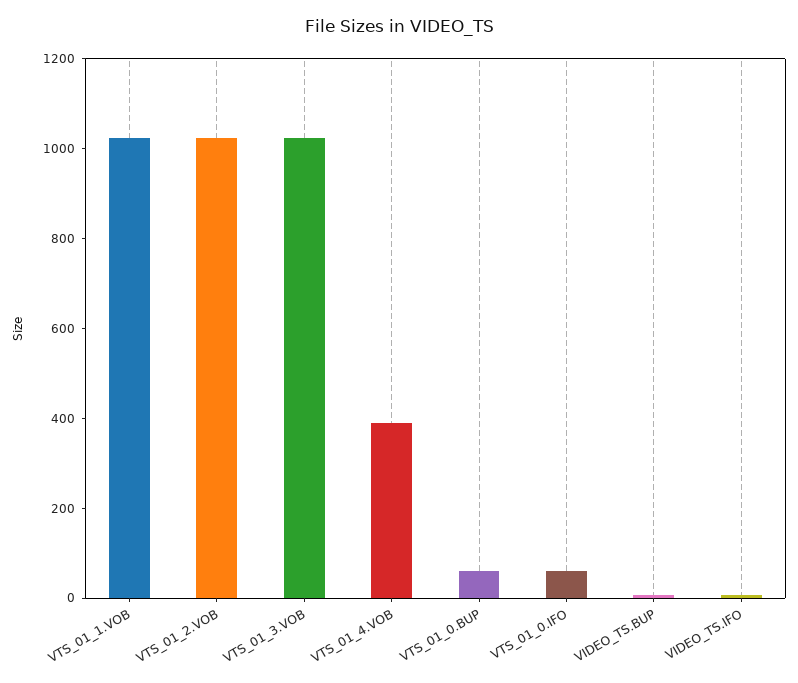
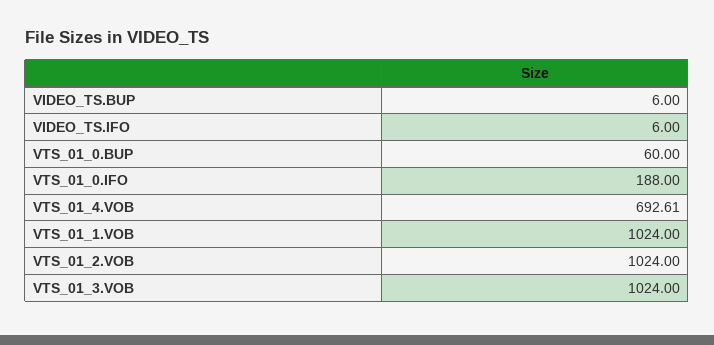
  {
    "VTS_01_1.VOB": 1024,
    "VTS_01_2.VOB": 1024,
    "VTS_01_3.VOB": 1024,
-   "VTS_01_4.VOB": 400,
+   "VTS_01_4.VOB": 692.61,
    "VTS_01_0.BUP": 60,
-   "VTS_01_0.IFO": 50,
+   "VTS_01_0.IFO": 188,
    "VIDEO_TS.BUP": 6,
    "VIDEO_TS.IFO": 6
  }

